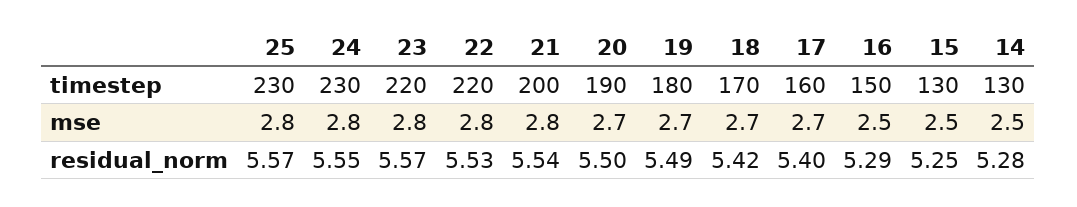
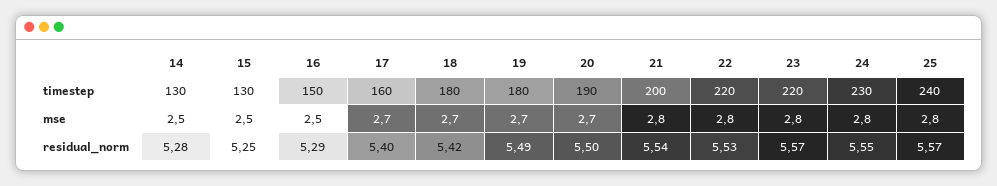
  {
    "25": {
-     "timestep": 230,
+     "timestep": 240,
      "mse": 2.8,
      "residual_norm": 5.57
    },
    "24": {
      "timestep": 230,
      "mse": 2.8,
      "residual_norm": 5.55
    },
    "23": {
      "timestep": 220,
      "mse": 2.8,
      "residual_norm": 5.57
    },
    "22": {
      "timestep": 220,
      "mse": 2.8,
      "residual_norm": 5.53
    },
    "21": {
      "timestep": 200,
      "mse": 2.8,
      "residual_norm": 5.54
    },
    "20": {
      "timestep": 190,
      "mse": 2.7,
      "residual_norm": 5.5
    },
    "19": {
      "timestep": 180,
      "mse": 2.7,
      "residual_norm": 5.49
    },
    "18": {
-     "timestep": 170,
+     "timestep": 180,
      "mse": 2.7,
      "residual_norm": 5.42
    },
    "17": {
      "timestep": 160,
      "mse": 2.7,
      "residual_norm": 5.4
    },
    "16": {
      "timestep": 150,
      "mse": 2.5,
      "residual_norm": 5.29
    },
    "15": {
      "timestep": 130,
      "mse": 2.5,
      "residual_norm": 5.25
    },
    "14": {
      "timestep": 130,
      "mse": 2.5,
      "residual_norm": 5.28
    }
  }

